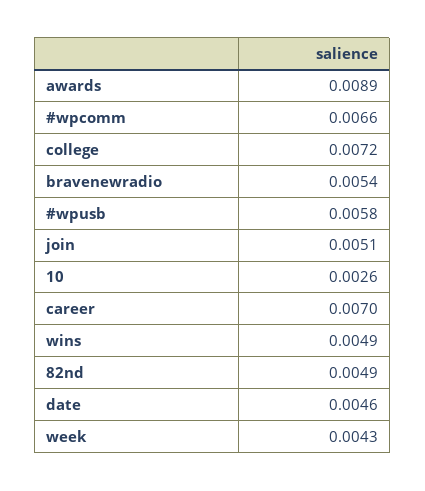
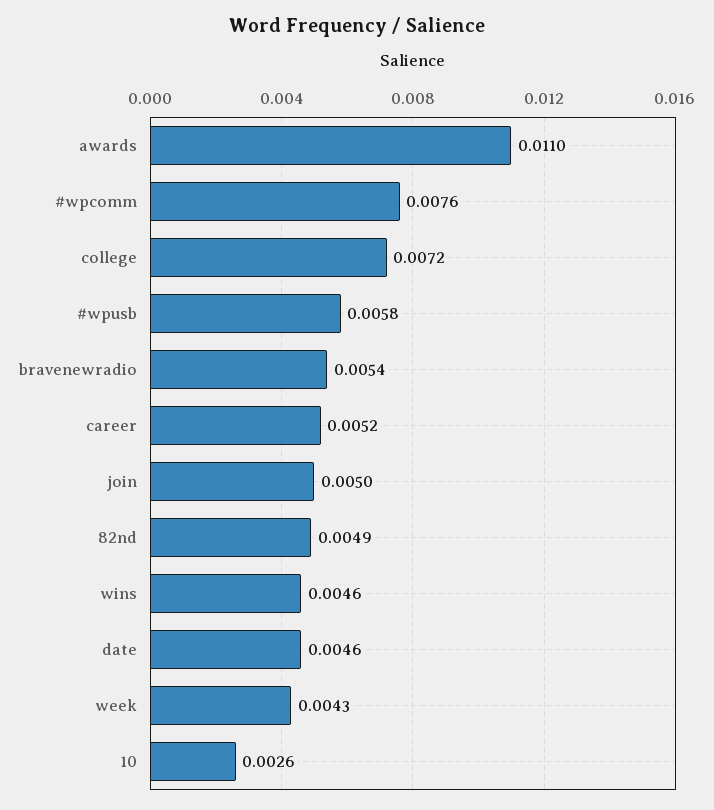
  {
-   "awards": 0.0089,
+   "awards": 0.011,
-   "#wpcomm": 0.0066,
+   "#wpcomm": 0.0076,
    "college": 0.0072,
    "bravenewradio": 0.0054,
    "#wpusb": 0.0058,
-   "join": 0.0051,
+   "join": 0.005,
    "10": 0.0026,
-   "career": 0.007,
+   "career": 0.0052,
-   "wins": 0.0049,
+   "wins": 0.0046,
    "82nd": 0.0049,
    "date": 0.0046,
    "week": 0.0043
  }

